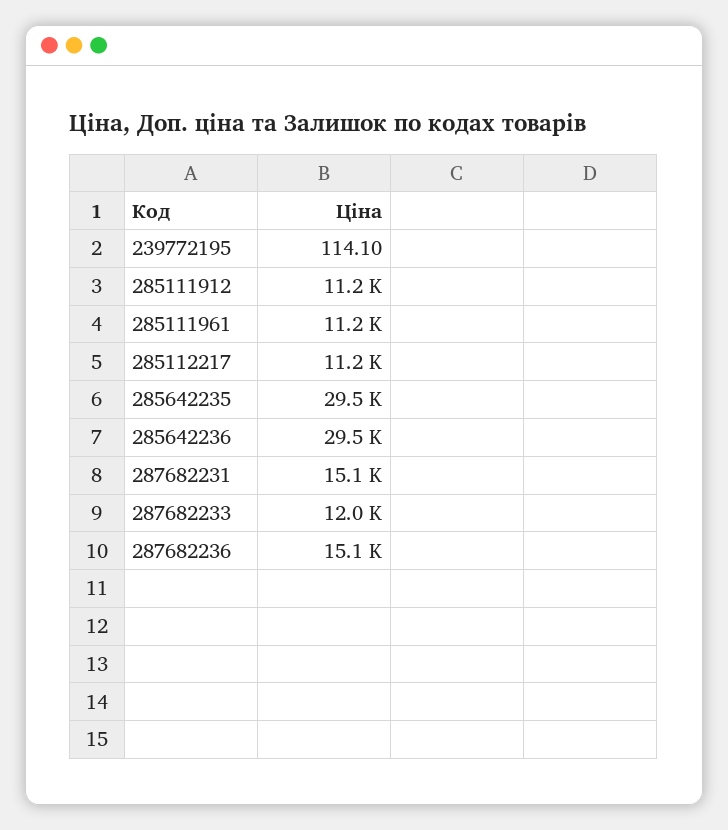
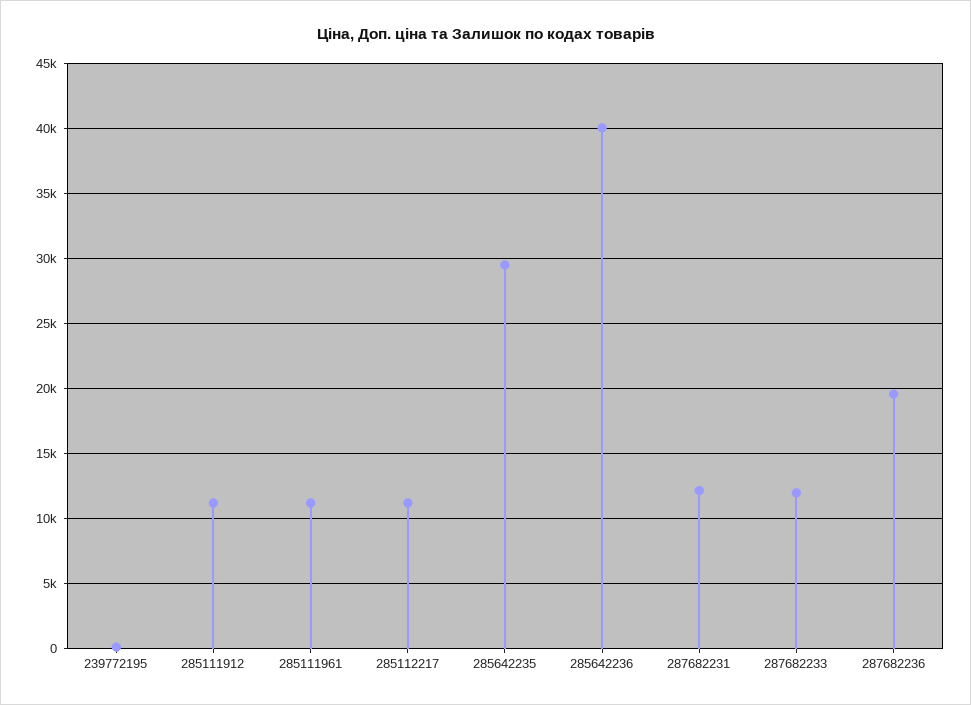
  {
    "239772195": 114.1,
    "285111912": 11200,
    "285111961": 11200,
    "285112217": 11200,
    "285642235": 29500,
-   "285642236": 29500,
+   "285642236": 40000,
-   "287682231": 15100,
+   "287682231": 12000,
    "287682233": 12000,
-   "287682236": 15100
+   "287682236": 19500
  }

